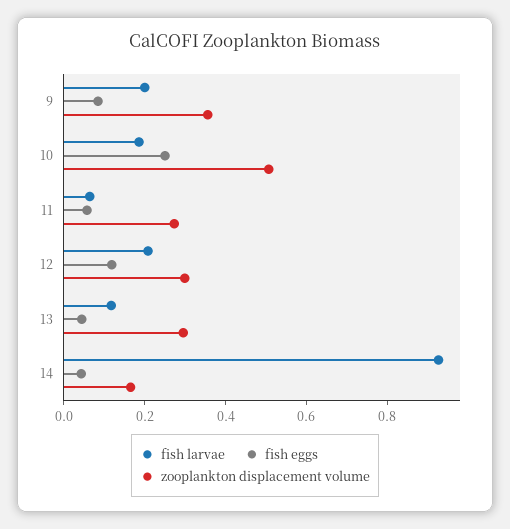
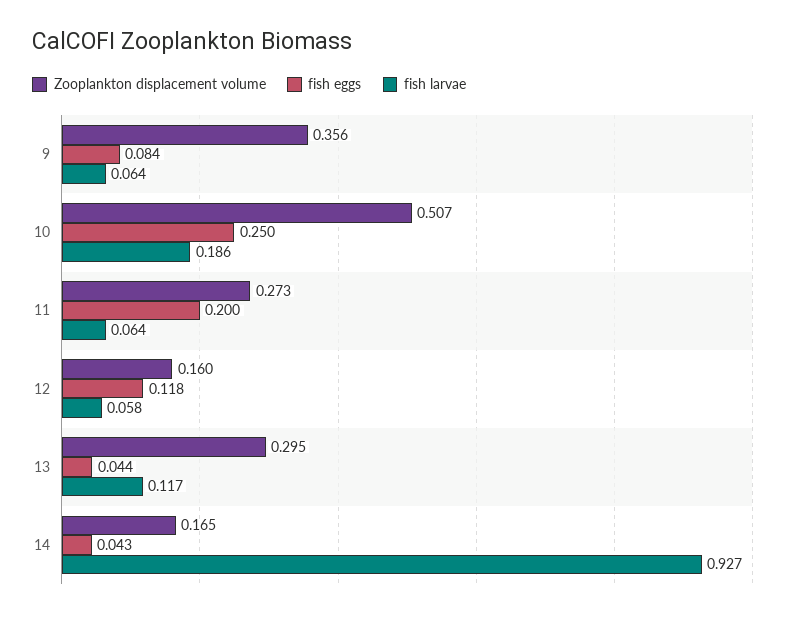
  {
    "fish larvae": {
-     "9": 0.2,
+     "9": 0.064,
      "10": 0.186,
      "11": 0.064,
-     "12": 0.2,
+     "12": 0.058,
      "13": 0.117,
      "14": 0.927
    },
    "fish eggs": {
      "9": 0.084,
      "10": 0.25,
-     "11": 0.05,
+     "11": 0.2,
      "12": 0.118,
      "13": 0.044,
      "14": 0.043
    },
    "zooplankton displacement volume": {
      "9": 0.356,
      "10": 0.507,
      "11": 0.273,
-     "12": 0.3,
+     "12": 0.16,
      "13": 0.295,
      "14": 0.165
    }
  }

